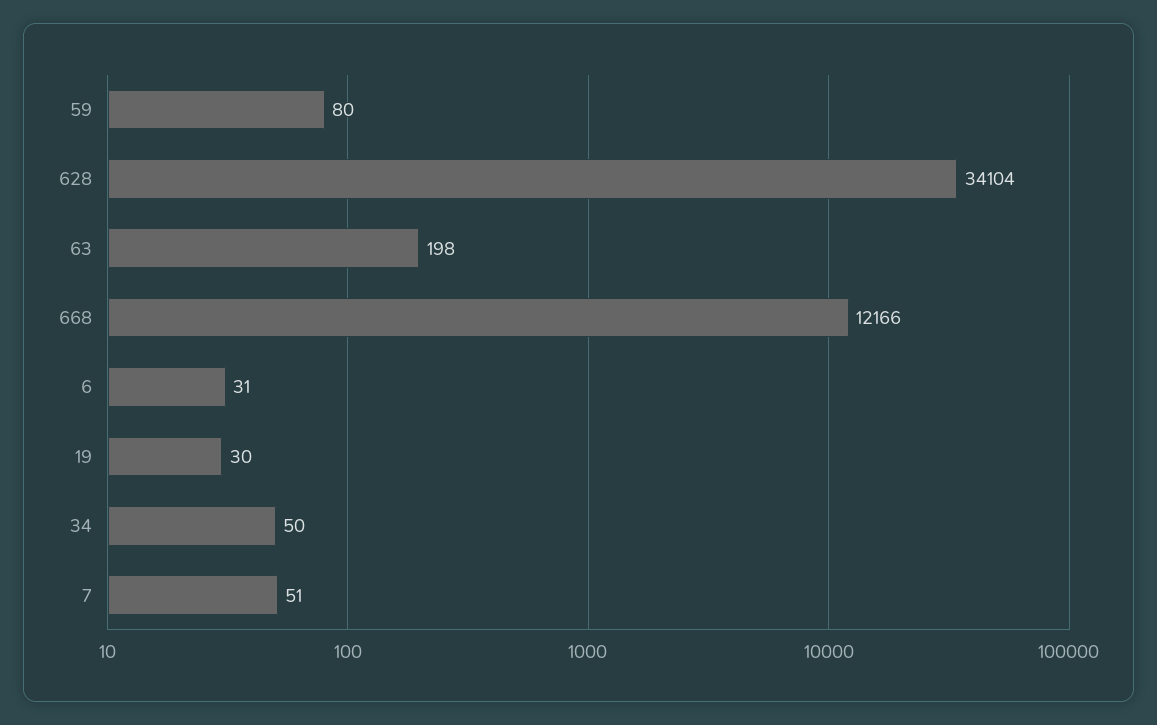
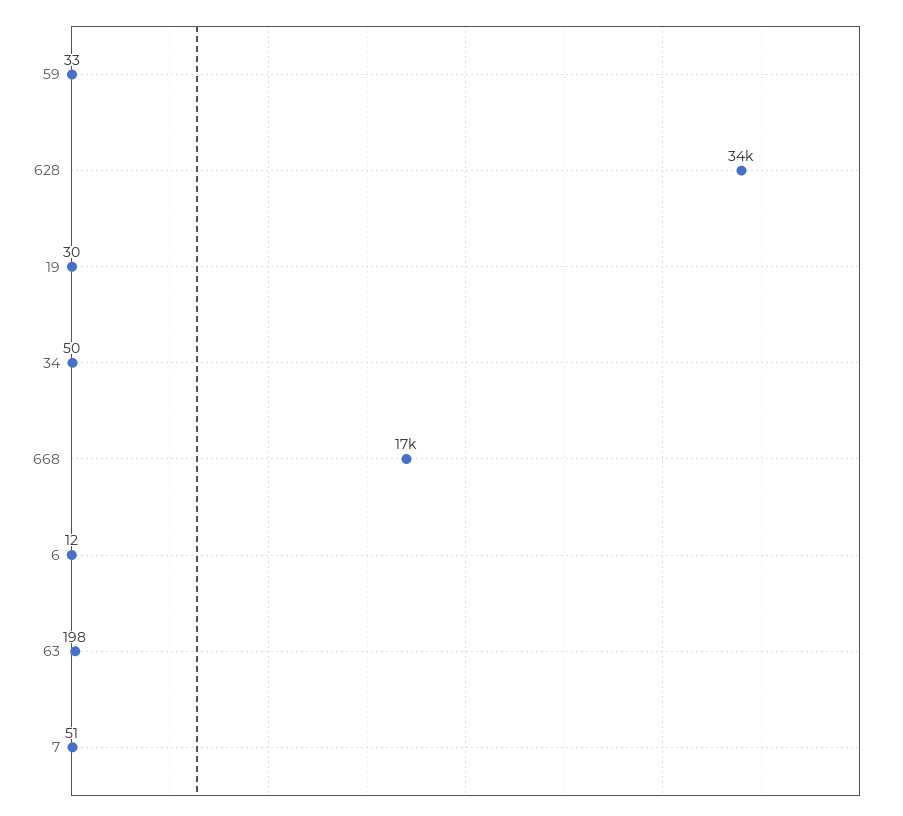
  {
-   "59": 80,
+   "59": 33,
    "628": 34104,
    "63": 198,
-   "668": 12166,
+   "668": 17000,
-   "6": 31,
+   "6": 12,
    "19": 30,
    "34": 50,
    "7": 51
  }

